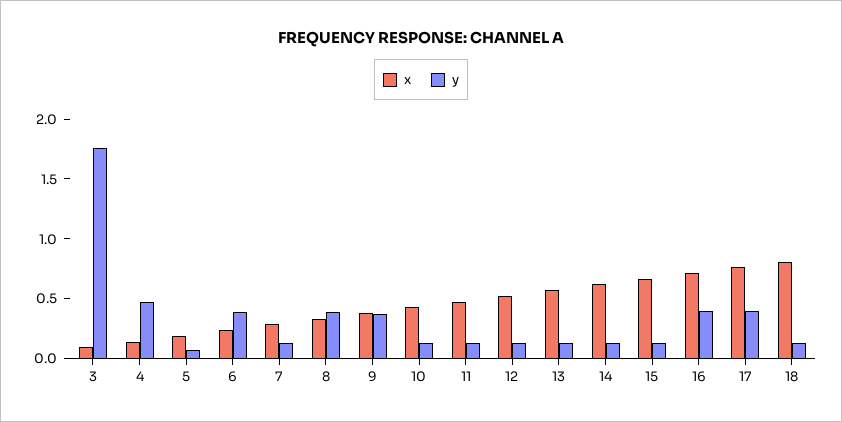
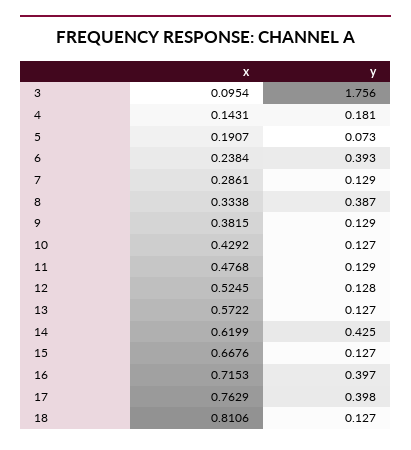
  {
    "x": {
      "3": 0.0954,
      "4": 0.1431,
      "5": 0.1907,
      "6": 0.2384,
      "7": 0.2861,
      "8": 0.3338,
      "9": 0.3815,
      "10": 0.4292,
      "11": 0.4768,
      "12": 0.5245,
      "13": 0.5722,
      "14": 0.6199,
      "15": 0.6676,
      "16": 0.7153,
      "17": 0.7629,
      "18": 0.8106
    },
    "y": {
      "3": 1.756,
-     "4": 0.5,
+     "4": 0.181,
      "5": 0.073,
      "6": 0.393,
      "7": 0.129,
      "8": 0.387,
-     "9": 0.4,
+     "9": 0.129,
      "10": 0.127,
      "11": 0.129,
      "12": 0.128,
      "13": 0.127,
-     "14": 0.1,
+     "14": 0.425,
      "15": 0.127,
      "16": 0.397,
      "17": 0.398,
      "18": 0.127
    }
  }

